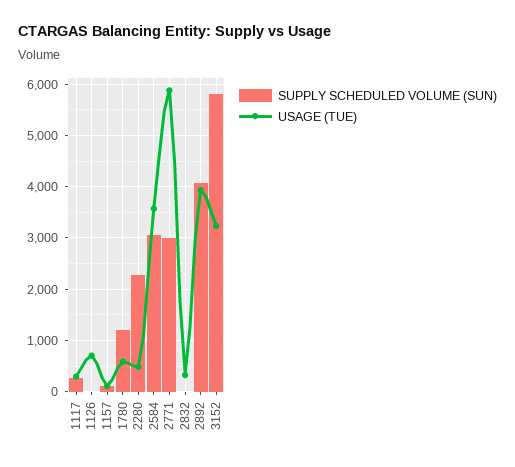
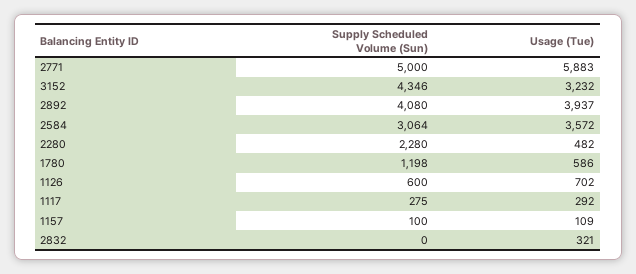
  {
    "SUPPLY SCHEDULED VOLUME (SUN)": {
      "1117": 275,
-     "1126": 0,
+     "1126": 600,
      "1157": 100,
      "1780": 1198,
      "2280": 2280,
      "2584": 3064,
-     "2771": 3000,
+     "2771": 5000,
      "2832": 0,
      "2892": 4080,
-     "3152": 5800
+     "3152": 4346
    },
    "USAGE (TUE)": {
      "1117": 292,
      "1126": 702,
      "1157": 109,
      "1780": 586,
      "2280": 482,
      "2584": 3572,
      "2771": 5883,
      "2832": 321,
      "2892": 3937,
      "3152": 3232
    }
  }

